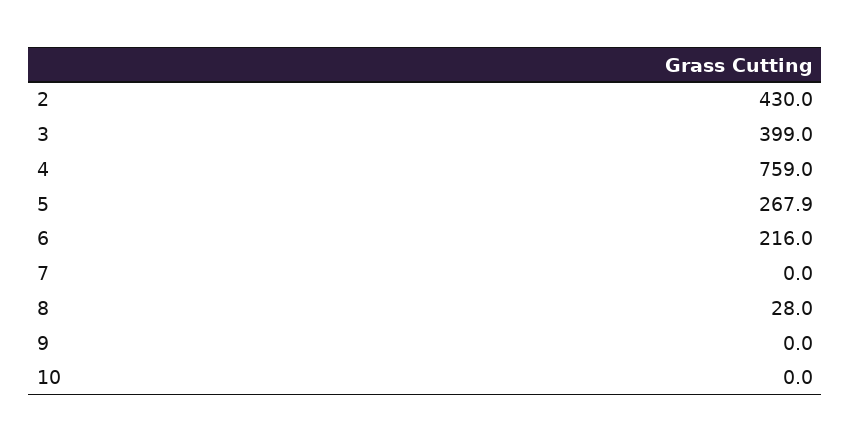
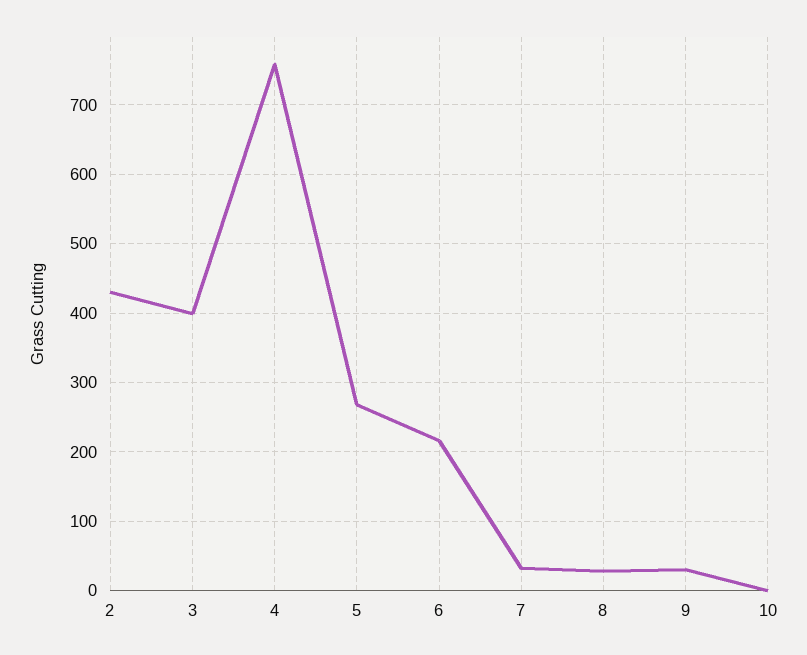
  {
    "2": 430,
    "3": 399,
    "4": 759,
    "5": 267.9,
    "6": 216,
-   "7": 0,
+   "7": 30,
    "8": 28,
-   "9": 0,
+   "9": 30,
    "10": 0
  }

